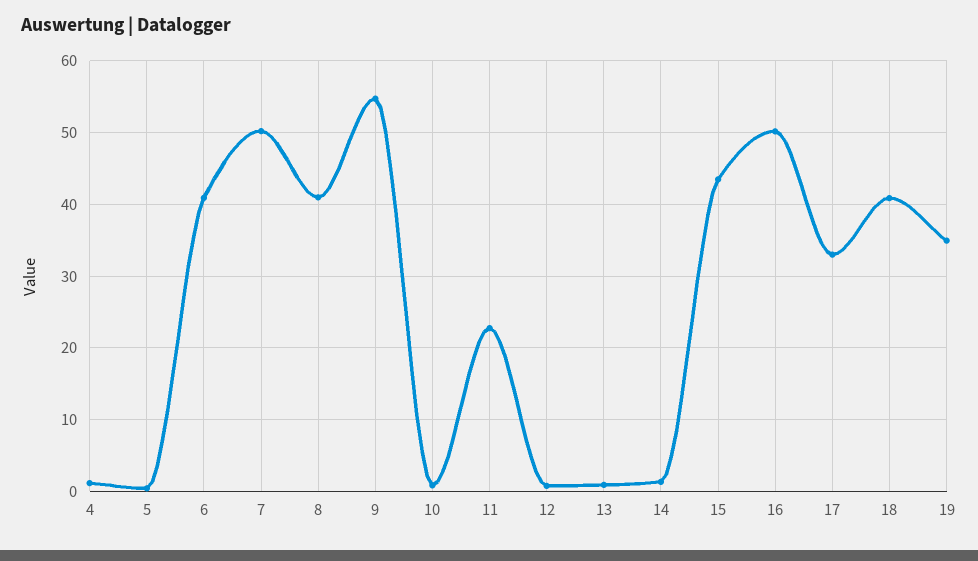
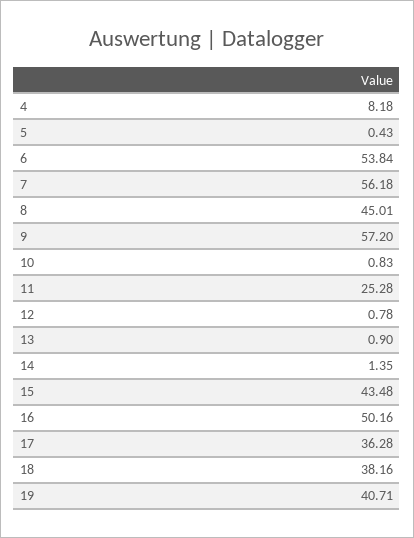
  {
-   "4": 1,
+   "4": 8.18,
    "5": 0.43,
-   "6": 41,
+   "6": 53.84,
-   "7": 50,
+   "7": 56.18,
-   "8": 41,
+   "8": 45.01,
-   "9": 55,
+   "9": 57.2,
    "10": 0.83,
-   "11": 23,
+   "11": 25.28,
    "12": 0.78,
    "13": 0.9,
    "14": 1.35,
    "15": 43.48,
    "16": 50.16,
-   "17": 33,
+   "17": 36.28,
-   "18": 41,
+   "18": 38.16,
-   "19": 35
+   "19": 40.71
  }

